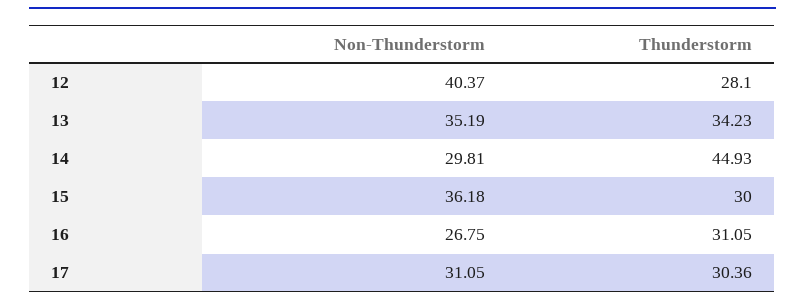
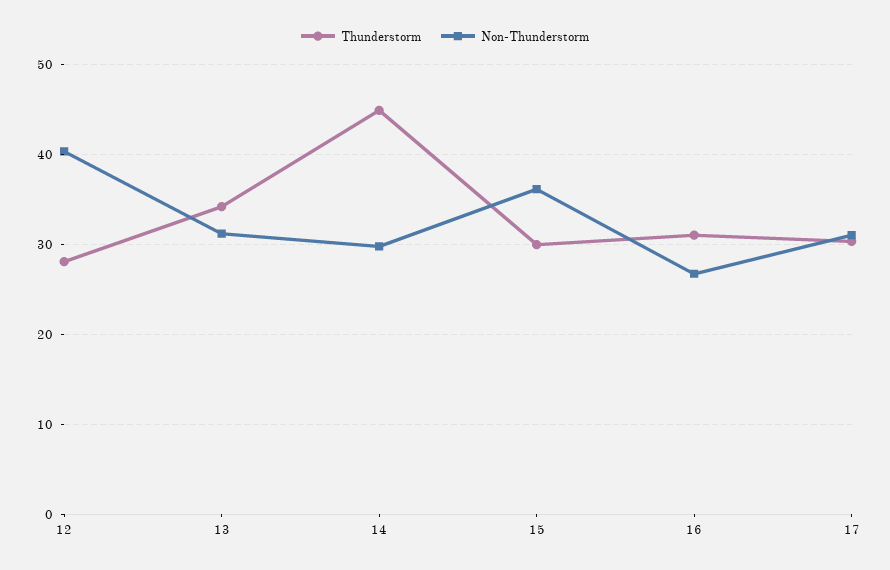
  {
    "Non-Thunderstorm": {
      "12": 40.37,
-     "13": 35.19,
+     "13": 31,
      "14": 29.81,
      "15": 36.18,
      "16": 26.75,
      "17": 31.05
    },
    "Thunderstorm": {
      "12": 28.1,
      "13": 34.23,
      "14": 44.93,
      "15": 30,
      "16": 31.05,
      "17": 30.36
    }
  }

